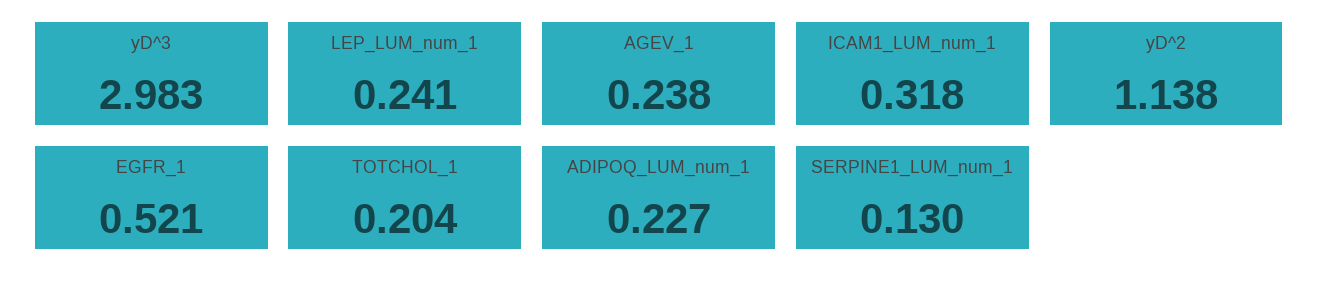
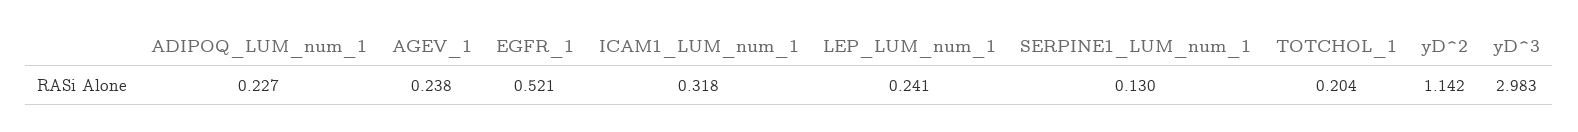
  {
    "yD^3": 2.983,
    "LEP_LUM_num_1": 0.241,
    "AGEV_1": 0.238,
    "ICAM1_LUM_num_1": 0.318,
-   "yD^2": 1.138,
+   "yD^2": 1.142,
    "EGFR_1": 0.521,
    "TOTCHOL_1": 0.204,
    "ADIPOQ_LUM_num_1": 0.227,
    "SERPINE1_LUM_num_1": 0.13
  }

